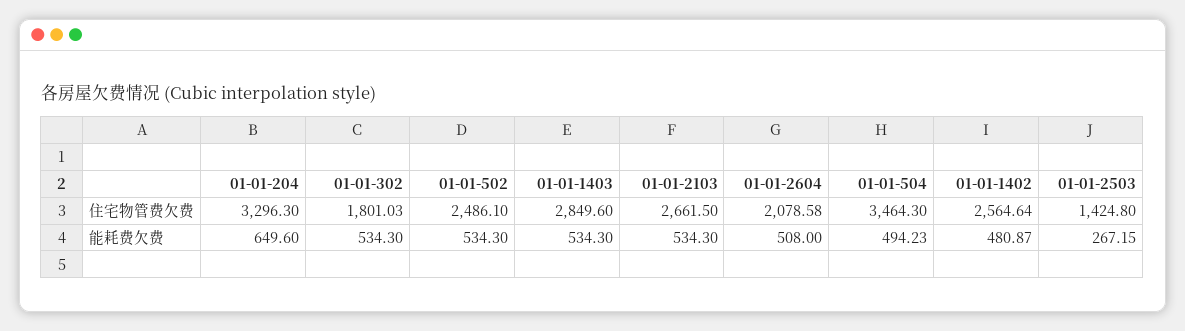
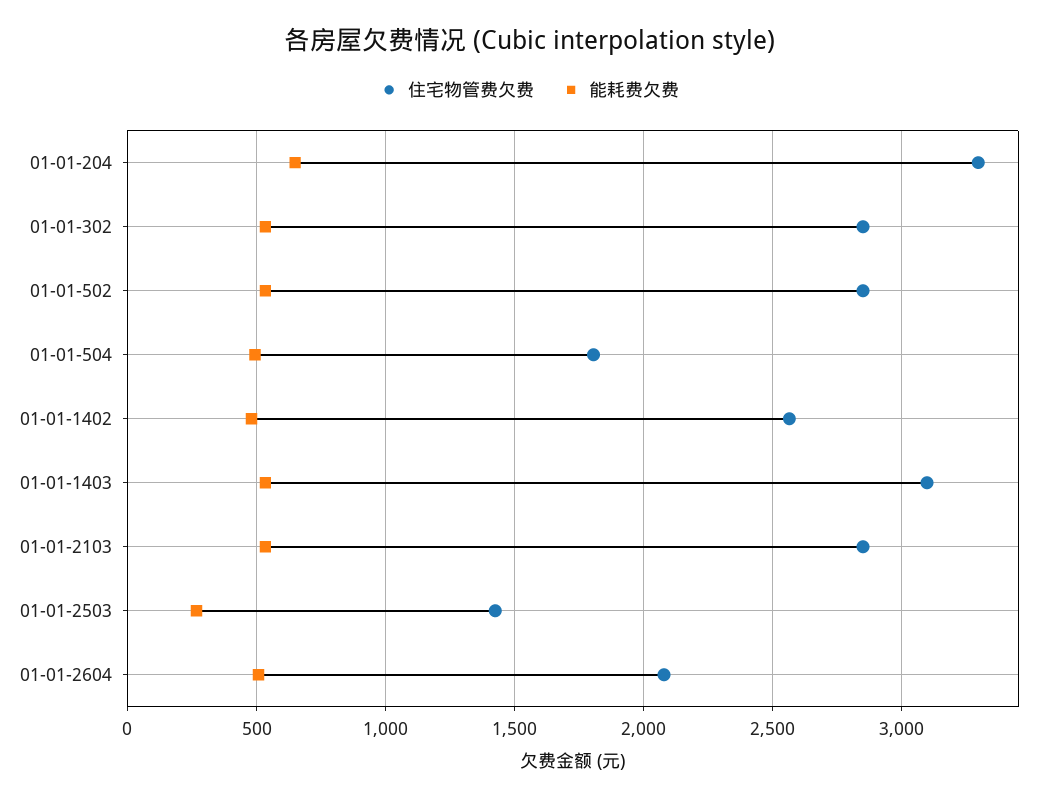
  {
    "住宅物管费欠费": {
      "01-01-204": 3296.3,
-     "01-01-302": 1801.03,
+     "01-01-302": 2850,
-     "01-01-502": 2486.1,
+     "01-01-502": 2850,
-     "01-01-1403": 2849.6,
+     "01-01-1403": 3100,
-     "01-01-2103": 2661.5,
+     "01-01-2103": 2850,
      "01-01-2604": 2078.58,
-     "01-01-504": 3464.3,
+     "01-01-504": 1800,
      "01-01-1402": 2564.64,
      "01-01-2503": 1424.8
    },
    "能耗费欠费": {
      "01-01-204": 649.6,
      "01-01-302": 534.3,
      "01-01-502": 534.3,
      "01-01-1403": 534.3,
      "01-01-2103": 534.3,
      "01-01-2604": 508,
      "01-01-504": 494.23,
      "01-01-1402": 480.87,
      "01-01-2503": 267.15
    }
  }

